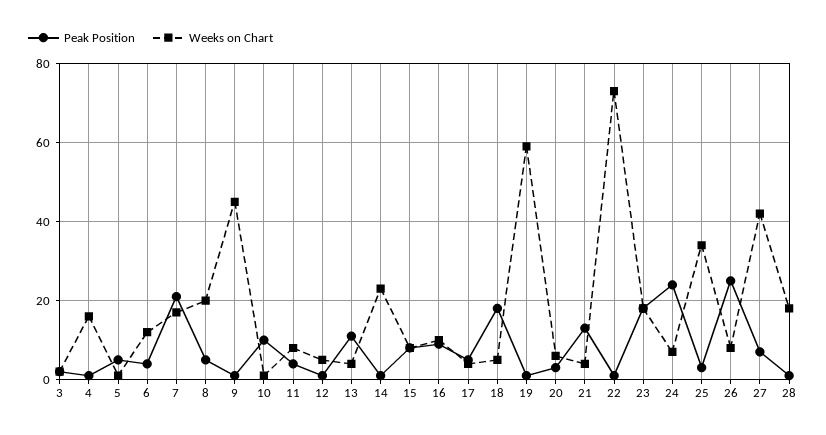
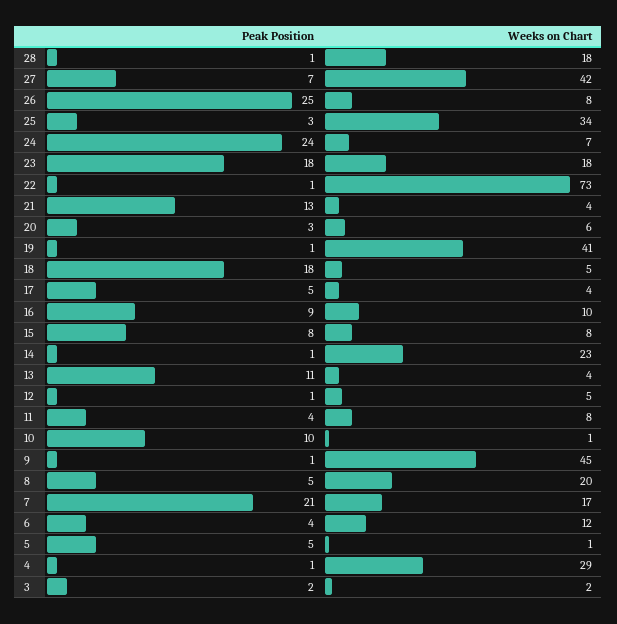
  {
    "Peak Position": {
      "3": 2,
      "4": 1,
      "5": 5,
      "6": 4,
      "7": 21,
      "8": 5,
      "9": 1,
      "10": 10,
      "11": 4,
      "12": 1,
      "13": 11,
      "14": 1,
      "15": 8,
      "16": 9,
      "17": 5,
      "18": 18,
      "19": 1,
      "20": 3,
      "21": 13,
      "22": 1,
      "23": 18,
      "24": 24,
      "25": 3,
      "26": 25,
      "27": 7,
      "28": 1
    },
    "Weeks on Chart": {
      "3": 2,
-     "4": 15,
+     "4": 29,
      "5": 1,
      "6": 12,
      "7": 17,
      "8": 20,
      "9": 45,
      "10": 1,
      "11": 8,
      "12": 5,
      "13": 4,
      "14": 23,
      "15": 8,
      "16": 10,
      "17": 4,
      "18": 5,
-     "19": 60,
+     "19": 41,
      "20": 6,
      "21": 4,
      "22": 73,
      "23": 18,
      "24": 7,
      "25": 34,
      "26": 8,
      "27": 42,
      "28": 18
    }
  }

